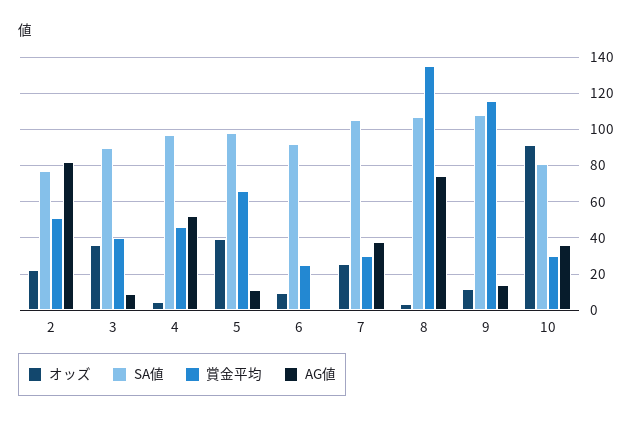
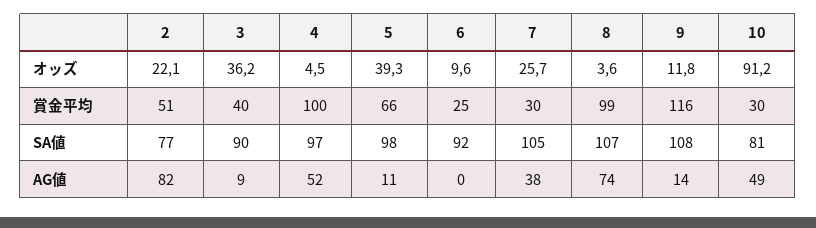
  {
    "オッズ": {
      "2": 22.1,
      "3": 36.2,
      "4": 4.5,
      "5": 39.3,
      "6": 9.6,
      "7": 25.7,
      "8": 3.6,
      "9": 11.8,
      "10": 91.2
    },
    "SA値": {
      "2": 77,
      "3": 90,
      "4": 97,
      "5": 98,
      "6": 92,
      "7": 105,
      "8": 107,
      "9": 108,
      "10": 81
    },
    "賞金平均": {
      "2": 51,
      "3": 40,
-     "4": 45,
+     "4": 100,
      "5": 66,
      "6": 25,
      "7": 30,
-     "8": 135,
+     "8": 99,
      "9": 116,
      "10": 30
    },
    "AG値": {
      "2": 82,
      "3": 9,
      "4": 52,
      "5": 11,
      "6": 0,
      "7": 38,
      "8": 74,
      "9": 14,
-     "10": 35
+     "10": 49
    }
  }

